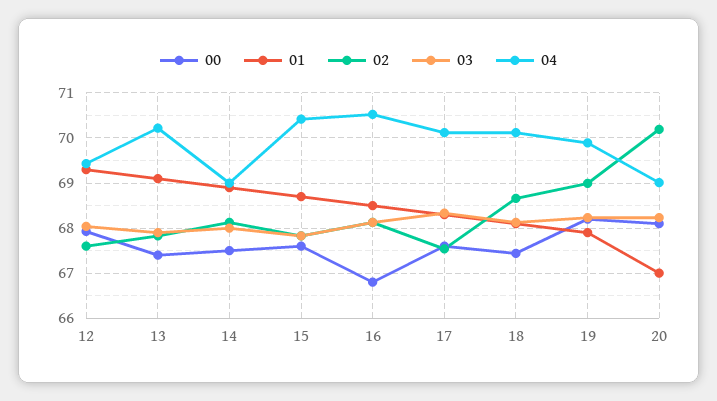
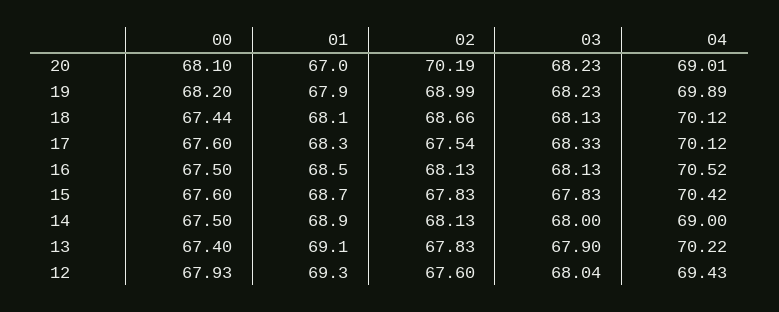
  {
    "00": {
      "12": 67.93,
      "13": 67.4,
      "14": 67.5,
      "15": 67.6,
-     "16": 66.8,
+     "16": 67.5,
      "17": 67.6,
      "18": 67.44,
      "19": 68.2,
      "20": 68.1
    },
    "01": {
      "12": 69.3,
      "13": 69.1,
      "14": 68.9,
      "15": 68.7,
      "16": 68.5,
      "17": 68.3,
      "18": 68.1,
      "19": 67.9,
      "20": 67
    },
    "02": {
      "12": 67.6,
      "13": 67.83,
      "14": 68.13,
      "15": 67.83,
      "16": 68.13,
      "17": 67.54,
      "18": 68.66,
      "19": 68.99,
      "20": 70.19
    },
    "03": {
      "12": 68.04,
      "13": 67.9,
      "14": 68,
      "15": 67.83,
      "16": 68.13,
      "17": 68.33,
      "18": 68.13,
      "19": 68.23,
      "20": 68.23
    },
    "04": {
      "12": 69.43,
      "13": 70.22,
      "14": 69,
      "15": 70.42,
      "16": 70.52,
      "17": 70.12,
      "18": 70.12,
      "19": 69.89,
      "20": 69.01
    }
  }

